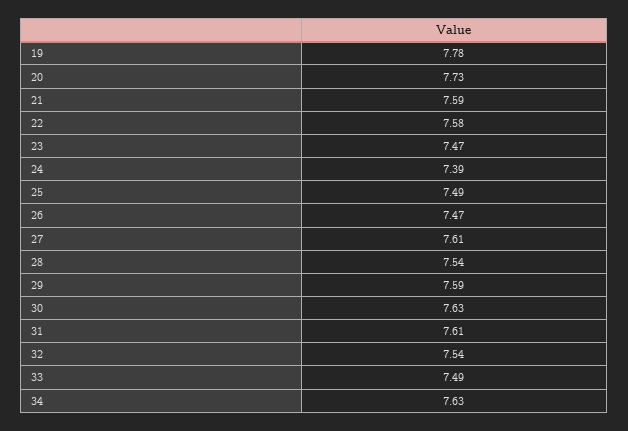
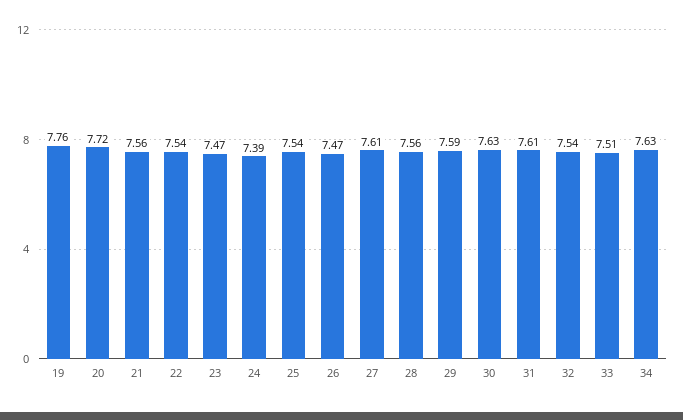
  {
-   "19": 7.78,
+   "19": 7.76,
-   "20": 7.73,
+   "20": 7.72,
-   "21": 7.59,
+   "21": 7.56,
-   "22": 7.58,
+   "22": 7.54,
    "23": 7.47,
    "24": 7.39,
-   "25": 7.49,
+   "25": 7.54,
    "26": 7.47,
    "27": 7.61,
-   "28": 7.54,
+   "28": 7.56,
    "29": 7.59,
    "30": 7.63,
    "31": 7.61,
    "32": 7.54,
-   "33": 7.49,
+   "33": 7.51,
    "34": 7.63
  }

